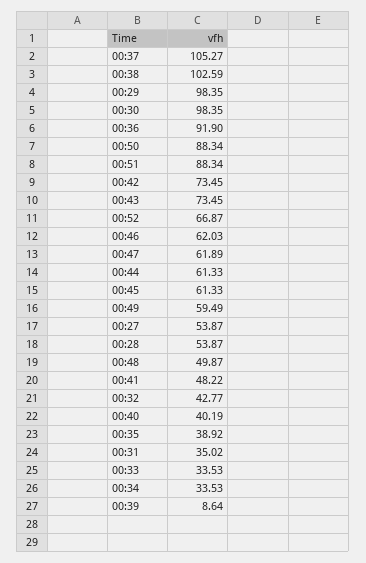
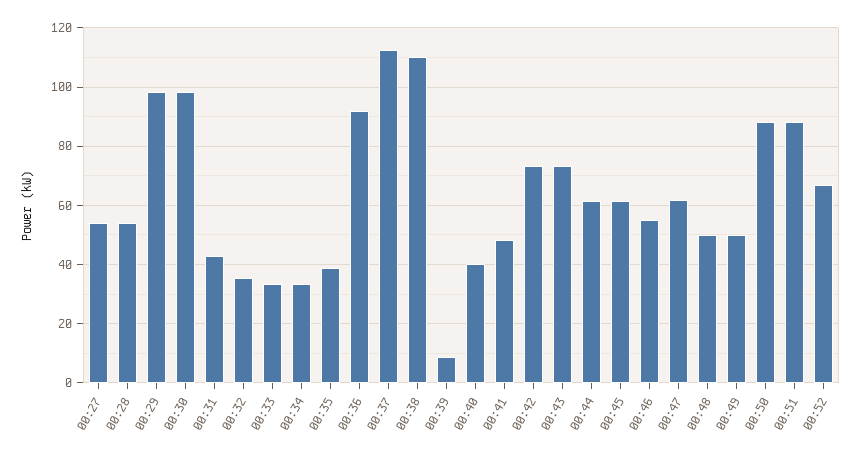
  {
-   "00:37": 105.27,
+   "00:37": 112.5,
-   "00:38": 102.59,
+   "00:38": 110,
    "00:29": 98.35,
    "00:30": 98.35,
    "00:36": 91.9,
    "00:50": 88.34,
    "00:51": 88.34,
    "00:42": 73.45,
    "00:43": 73.45,
    "00:52": 66.87,
-   "00:46": 62.03,
+   "00:46": 55,
    "00:47": 61.89,
    "00:44": 61.33,
    "00:45": 61.33,
-   "00:49": 59.49,
+   "00:49": 50,
    "00:27": 53.87,
    "00:28": 53.87,
    "00:48": 49.87,
    "00:41": 48.22,
-   "00:32": 42.77,
+   "00:32": 35,
    "00:40": 40.19,
    "00:35": 38.92,
-   "00:31": 35.02,
+   "00:31": 42.5,
    "00:33": 33.53,
    "00:34": 33.53,
    "00:39": 8.64
  }

